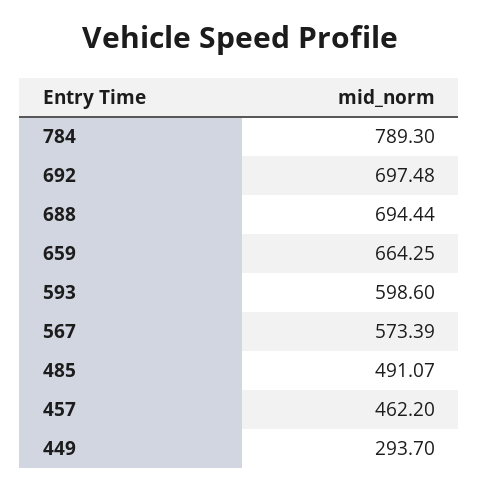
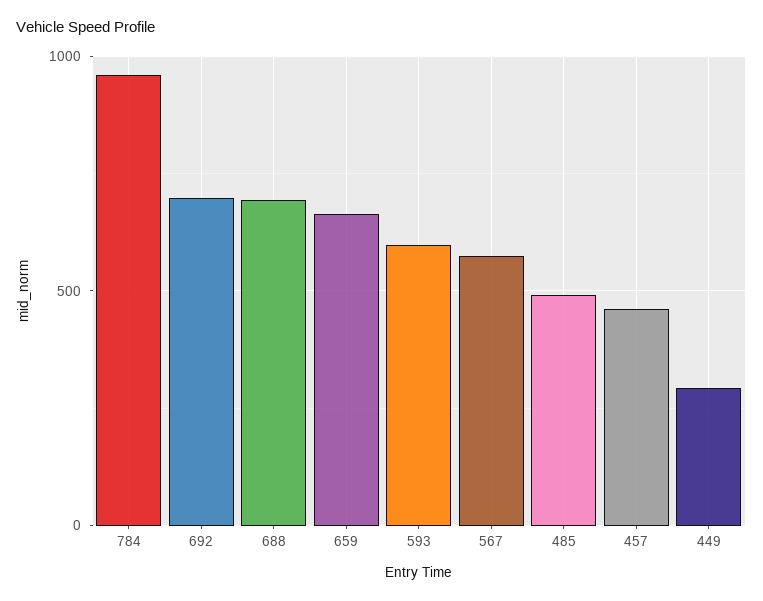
  {
-   "784": 789.3,
+   "784": 950,
    "692": 697.48,
    "688": 694.44,
    "659": 664.25,
    "593": 598.6,
    "567": 573.39,
    "485": 491.07,
    "457": 462.2,
    "449": 293.7
  }

